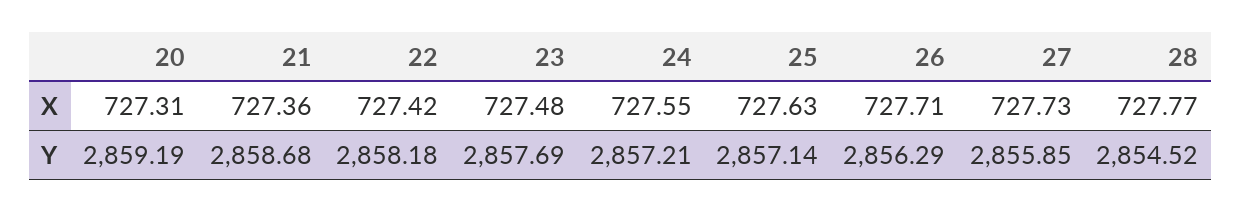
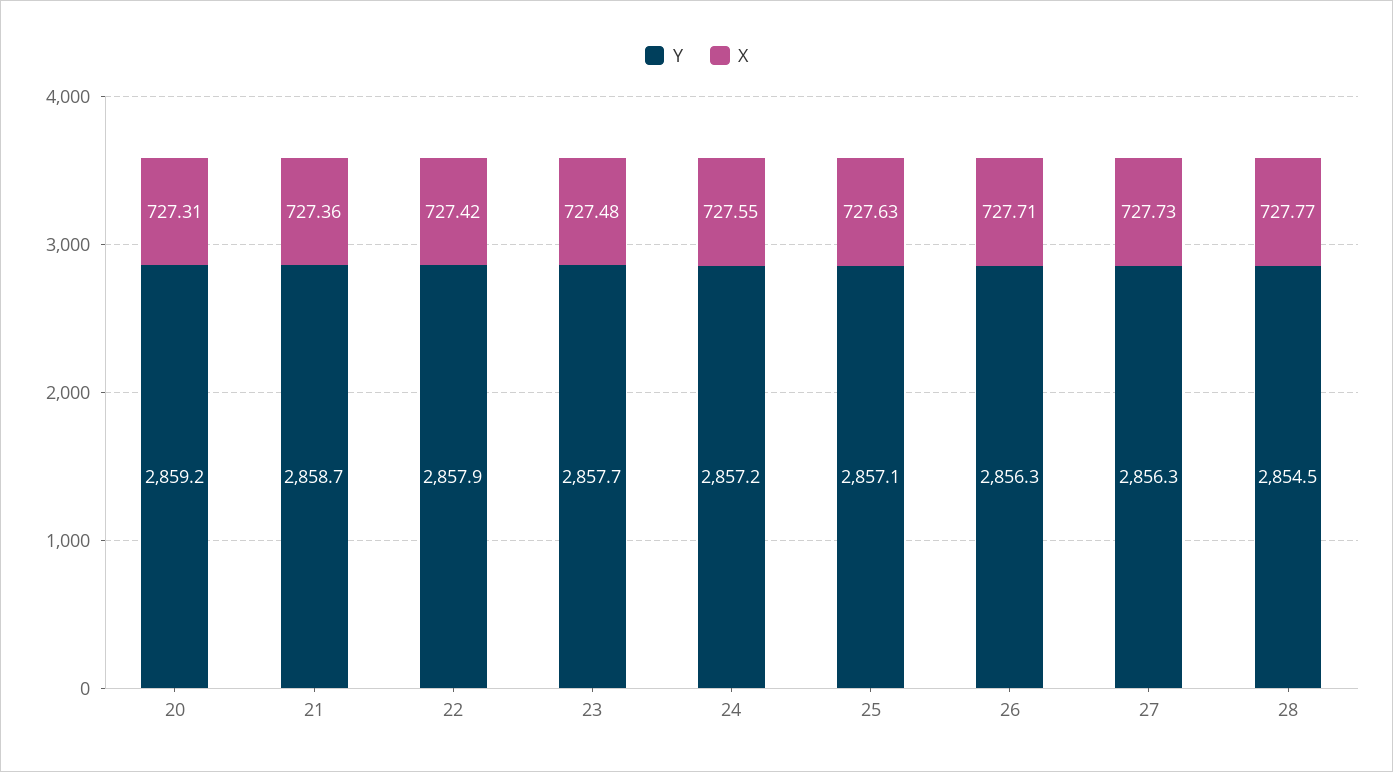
  {
    "X": {
      "20": 727.31,
      "21": 727.36,
      "22": 727.42,
      "23": 727.48,
      "24": 727.55,
      "25": 727.63,
      "26": 727.71,
      "27": 727.73,
      "28": 727.77
    },
    "Y": {
      "20": 2859.19,
      "21": 2858.68,
-     "22": 2858.18,
+     "22": 2857.9,
      "23": 2857.69,
      "24": 2857.21,
      "25": 2857.14,
      "26": 2856.29,
-     "27": 2855.85,
+     "27": 2856.3,
      "28": 2854.52
    }
  }

